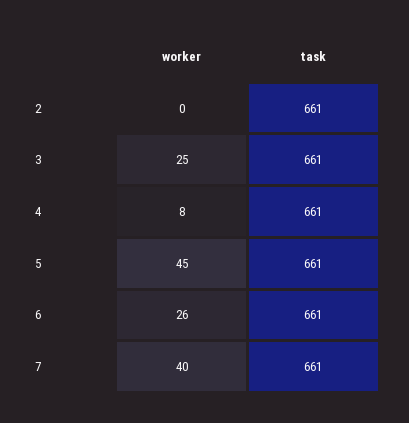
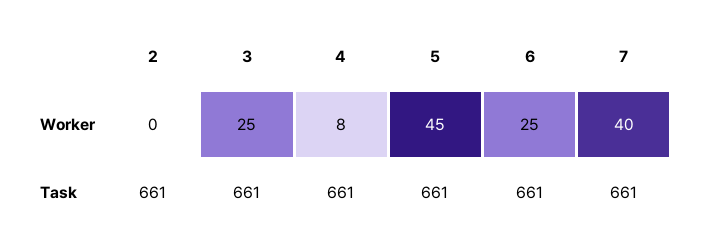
  {
    "worker": {
      "2": 0,
      "3": 25,
      "4": 8,
      "5": 45,
-     "6": 26,
+     "6": 25,
      "7": 40
    },
    "task": {
      "2": 661,
      "3": 661,
      "4": 661,
      "5": 661,
      "6": 661,
      "7": 661
    }
  }

